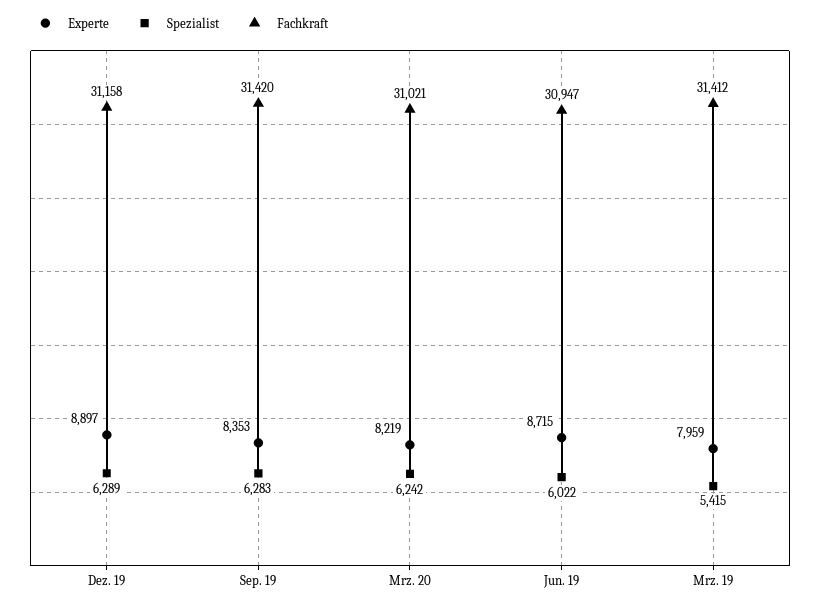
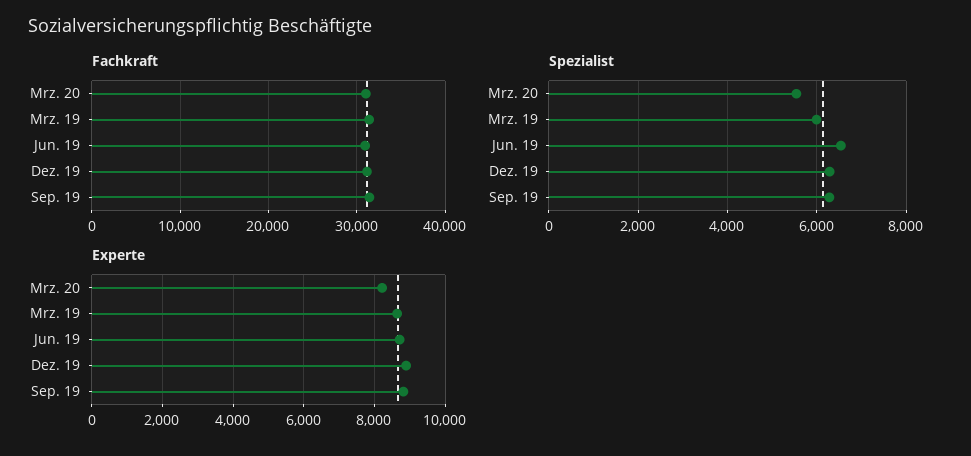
  {
    "Experte": {
      "Dez. 19": 8897,
-     "Sep. 19": 8353,
+     "Sep. 19": 8800,
      "Mrz. 20": 8219,
      "Jun. 19": 8715,
-     "Mrz. 19": 7959
+     "Mrz. 19": 8600
    },
    "Spezialist": {
      "Dez. 19": 6289,
      "Sep. 19": 6283,
-     "Mrz. 20": 6242,
+     "Mrz. 20": 5600,
-     "Jun. 19": 6022,
+     "Jun. 19": 6600,
-     "Mrz. 19": 5415
+     "Mrz. 19": 6000
    },
    "Fachkraft": {
      "Dez. 19": 31158,
      "Sep. 19": 31420,
      "Mrz. 20": 31021,
      "Jun. 19": 30947,
      "Mrz. 19": 31412
    }
  }

